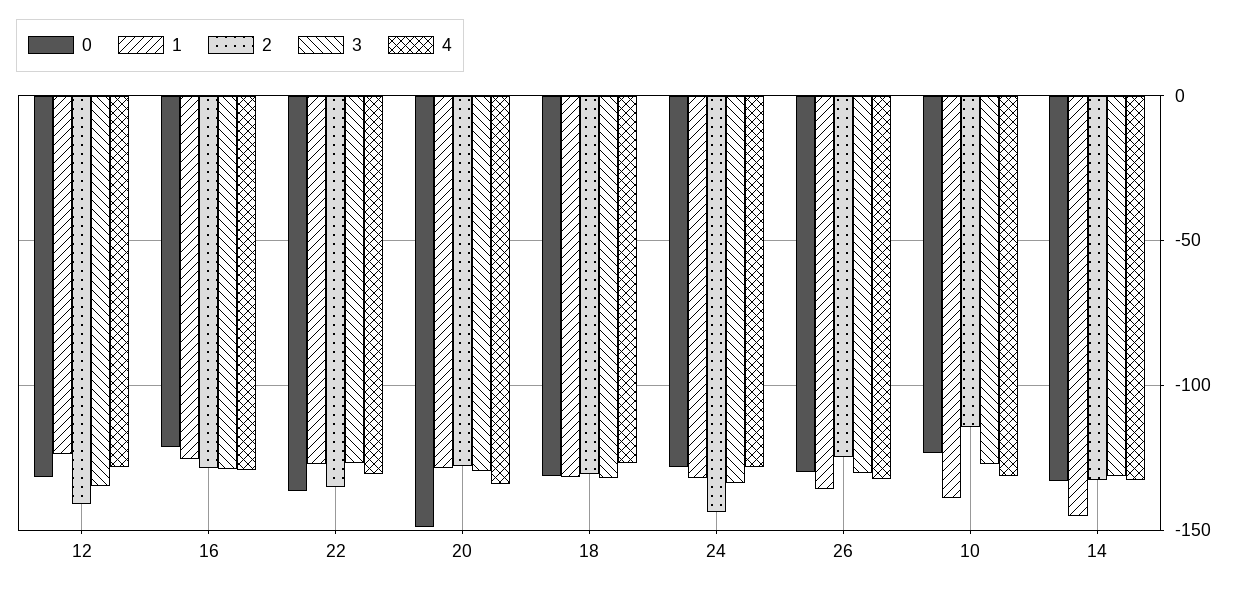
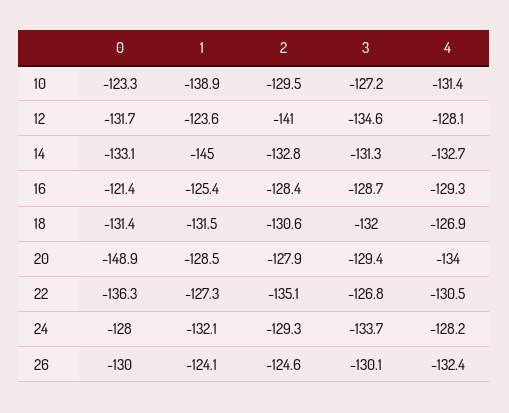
  {
    "0": {
      "12": -131.7,
      "16": -121.4,
      "22": -136.3,
      "20": -148.9,
      "18": -131.4,
      "24": -128,
      "26": -130,
      "10": -123.3,
      "14": -133.1
    },
    "1": {
      "12": -123.6,
      "16": -125.4,
      "22": -127.3,
      "20": -128.5,
      "18": -131.5,
      "24": -132.1,
-     "26": -135,
+     "26": -124.1,
      "10": -138.9,
      "14": -145
    },
    "2": {
      "12": -141,
      "16": -128.4,
      "22": -135.1,
      "20": -127.9,
      "18": -130.6,
-     "24": -145,
+     "24": -129.3,
      "26": -124.6,
-     "10": -115,
+     "10": -129.5,
      "14": -132.8
    },
    "3": {
      "12": -134.6,
      "16": -128.7,
      "22": -126.8,
      "20": -129.4,
      "18": -132,
      "24": -133.7,
      "26": -130.1,
      "10": -127.2,
      "14": -131.3
    },
    "4": {
      "12": -128.1,
      "16": -129.3,
      "22": -130.5,
      "20": -134,
      "18": -126.9,
      "24": -128.2,
      "26": -132.4,
      "10": -131.4,
      "14": -132.7
    }
  }

